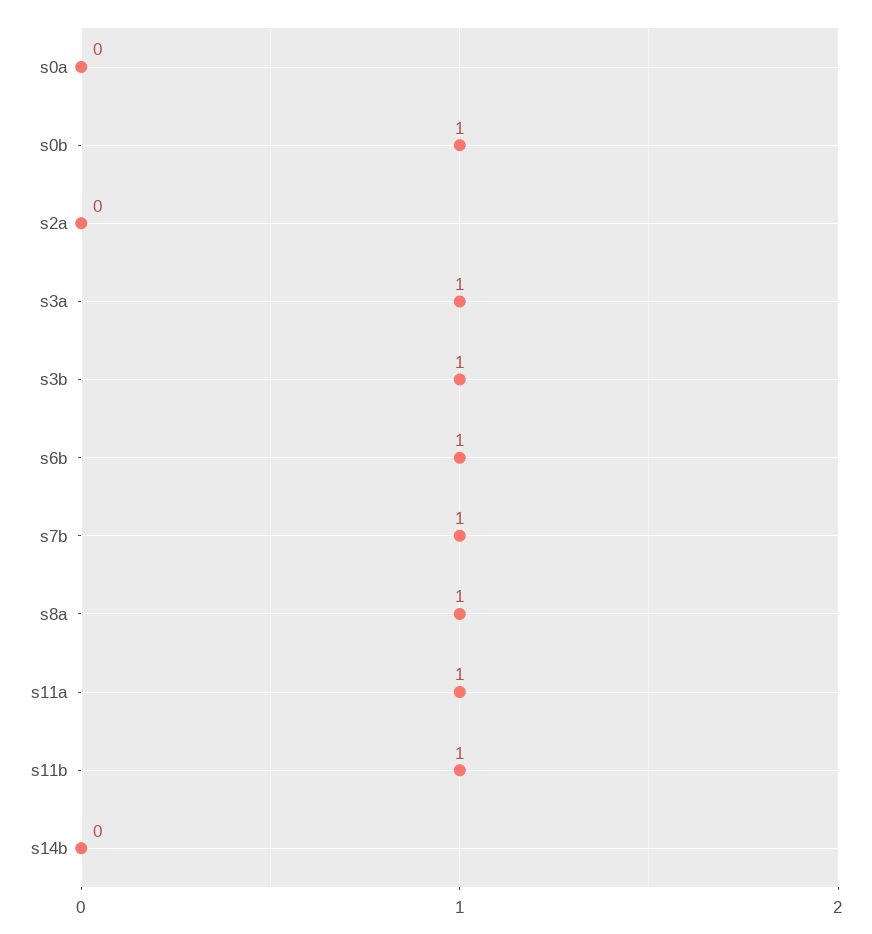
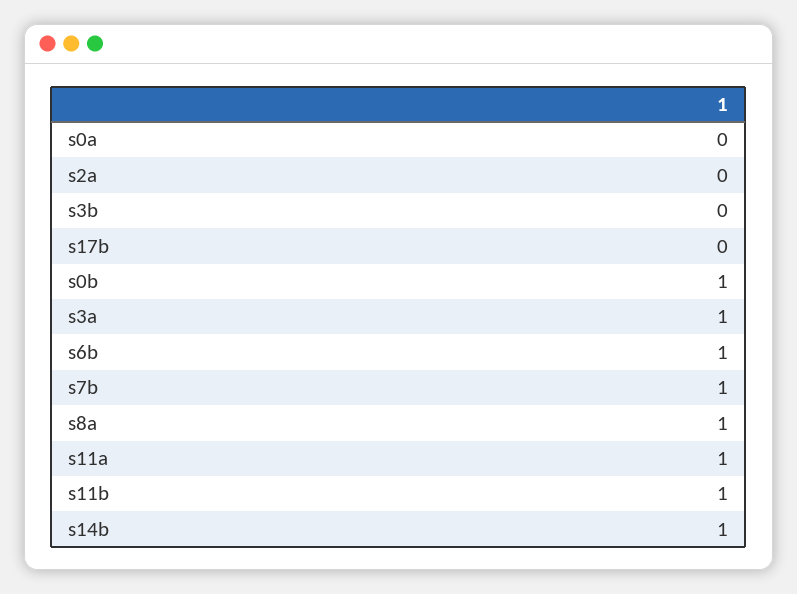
  {
    "s0a": 0,
    "s0b": 1,
    "s2a": 0,
    "s3a": 1,
-   "s3b": 1,
+   "s3b": 0,
    "s6b": 1,
    "s7b": 1,
    "s8a": 1,
    "s11a": 1,
    "s11b": 1,
-   "s14b": 0
+   "s14b": 1,
+   "s17b": 0
  }

